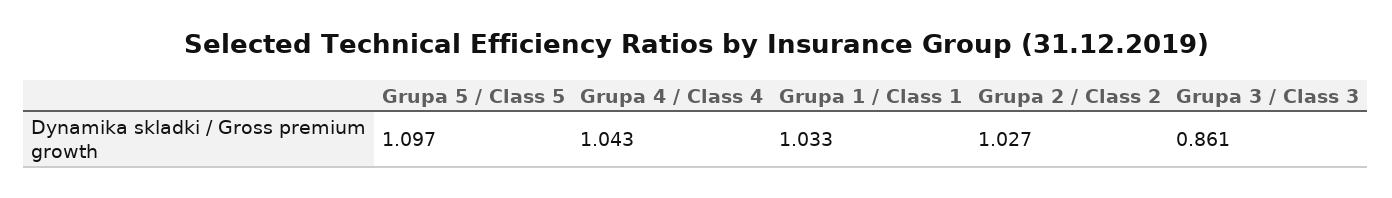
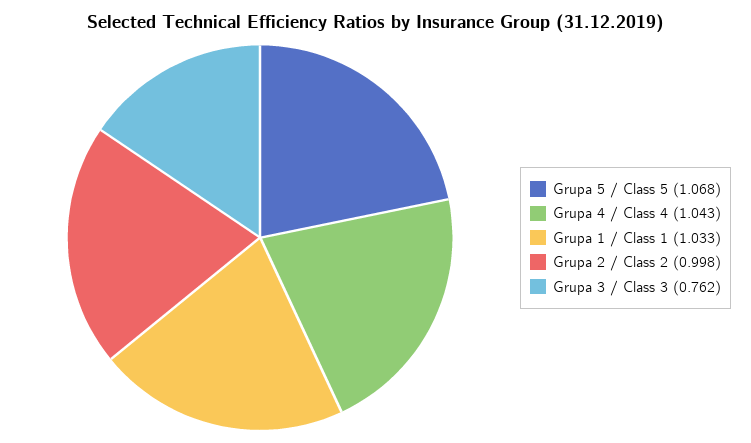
  {
-   "Grupa 5 / Class 5": 1.097,
+   "Grupa 5 / Class 5": 1.068,
    "Grupa 4 / Class 4": 1.043,
    "Grupa 1 / Class 1": 1.033,
-   "Grupa 2 / Class 2": 1.027,
+   "Grupa 2 / Class 2": 0.998,
-   "Grupa 3 / Class 3": 0.861
+   "Grupa 3 / Class 3": 0.762
  }

